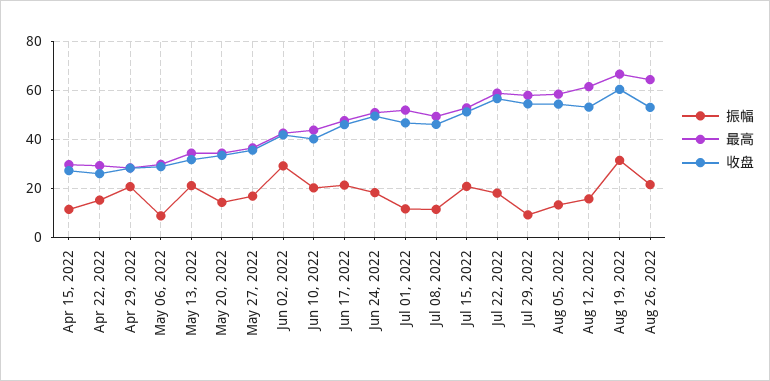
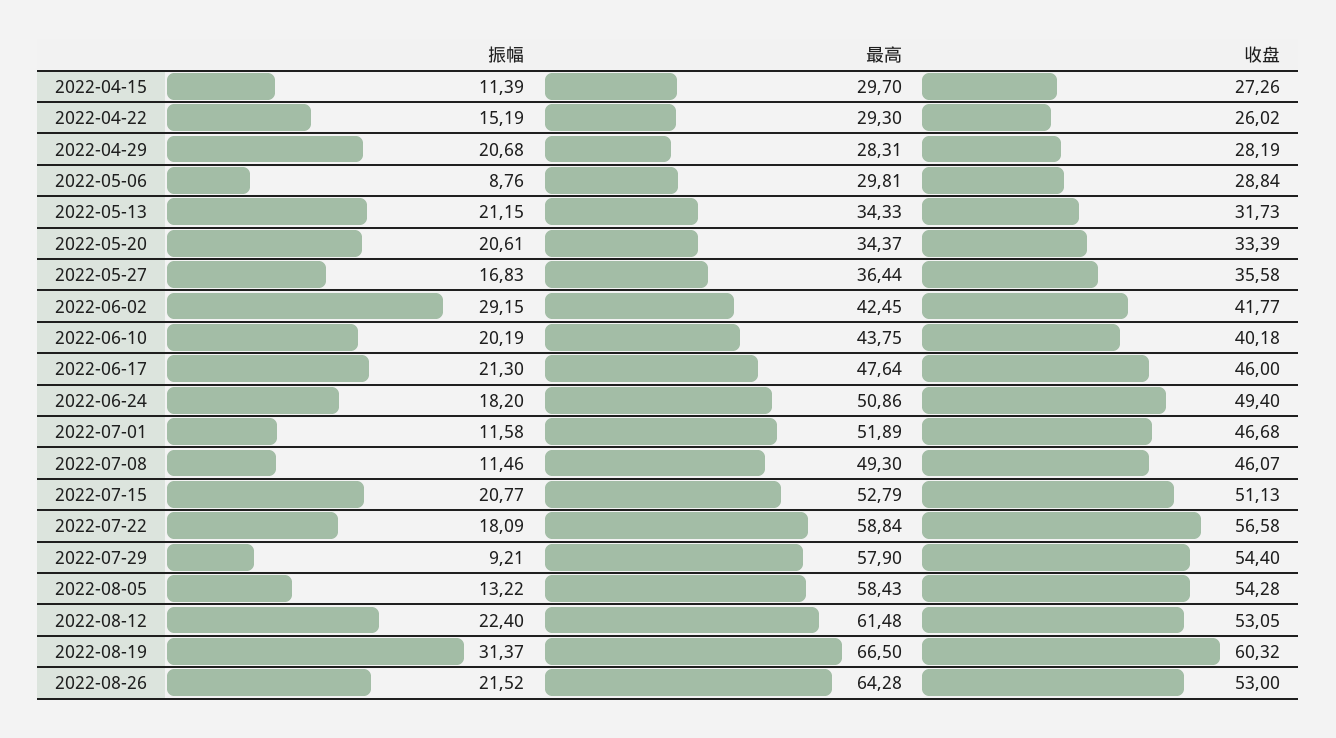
  {
    "振幅": {
      "Apr 15, 2022": 11.39,
      "Apr 22, 2022": 15.19,
      "Apr 29, 2022": 20.68,
      "May 06, 2022": 8.76,
      "May 13, 2022": 21.15,
-     "May 20, 2022": 15,
+     "May 20, 2022": 20.61,
      "May 27, 2022": 16.83,
      "Jun 02, 2022": 29.15,
      "Jun 10, 2022": 20.19,
      "Jun 17, 2022": 21.3,
      "Jun 24, 2022": 18.2,
      "Jul 01, 2022": 11.58,
      "Jul 08, 2022": 11.46,
      "Jul 15, 2022": 20.77,
      "Jul 22, 2022": 18.09,
      "Jul 29, 2022": 9.21,
      "Aug 05, 2022": 13.22,
-     "Aug 12, 2022": 15,
+     "Aug 12, 2022": 22.4,
      "Aug 19, 2022": 31.37,
      "Aug 26, 2022": 21.52
    },
    "最高": {
      "Apr 15, 2022": 29.7,
      "Apr 22, 2022": 29.3,
      "Apr 29, 2022": 28.31,
      "May 06, 2022": 29.81,
      "May 13, 2022": 34.33,
      "May 20, 2022": 34.37,
      "May 27, 2022": 36.44,
      "Jun 02, 2022": 42.45,
      "Jun 10, 2022": 43.75,
      "Jun 17, 2022": 47.64,
      "Jun 24, 2022": 50.86,
      "Jul 01, 2022": 51.89,
      "Jul 08, 2022": 49.3,
      "Jul 15, 2022": 52.79,
      "Jul 22, 2022": 58.84,
      "Jul 29, 2022": 57.9,
      "Aug 05, 2022": 58.43,
      "Aug 12, 2022": 61.48,
      "Aug 19, 2022": 66.5,
      "Aug 26, 2022": 64.28
    },
    "收盘": {
      "Apr 15, 2022": 27.26,
      "Apr 22, 2022": 26.02,
      "Apr 29, 2022": 28.19,
      "May 06, 2022": 28.84,
      "May 13, 2022": 31.73,
      "May 20, 2022": 33.39,
      "May 27, 2022": 35.58,
      "Jun 02, 2022": 41.77,
      "Jun 10, 2022": 40.18,
      "Jun 17, 2022": 46,
      "Jun 24, 2022": 49.4,
      "Jul 01, 2022": 46.68,
      "Jul 08, 2022": 46.07,
      "Jul 15, 2022": 51.13,
      "Jul 22, 2022": 56.58,
      "Jul 29, 2022": 54.4,
      "Aug 05, 2022": 54.28,
      "Aug 12, 2022": 53.05,
      "Aug 19, 2022": 60.32,
      "Aug 26, 2022": 53
    }
  }

